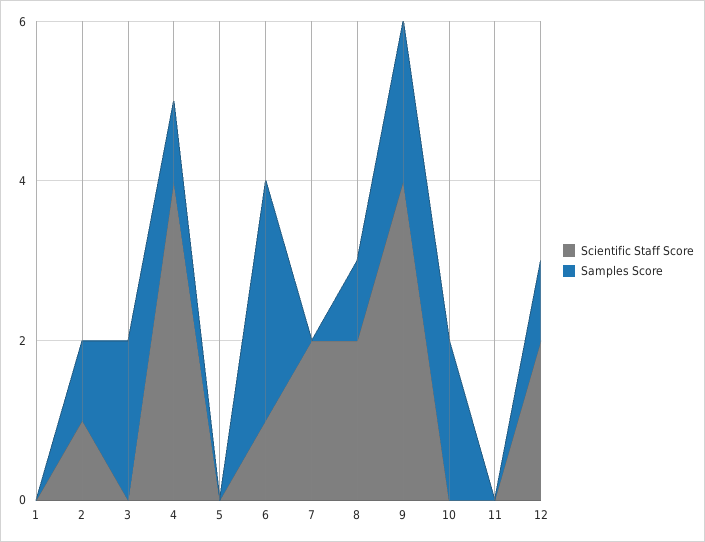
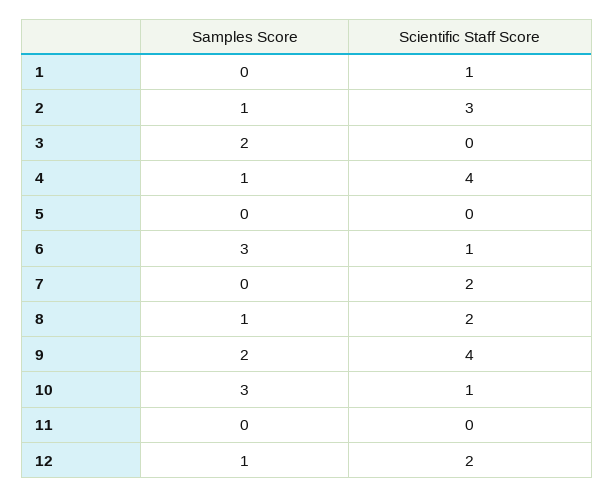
  {
    "Scientific Staff Score": {
-     "1": 0,
+     "1": 1,
-     "2": 1,
+     "2": 3,
      "3": 0,
      "4": 4,
      "5": 0,
      "6": 1,
      "7": 2,
      "8": 2,
      "9": 4,
-     "10": 0,
+     "10": 1,
      "11": 0,
      "12": 2
    },
    "Samples Score": {
      "1": 0,
      "2": 1,
      "3": 2,
      "4": 1,
      "5": 0,
      "6": 3,
      "7": 0,
      "8": 1,
      "9": 2,
-     "10": 2,
+     "10": 3,
      "11": 0,
      "12": 1
    }
  }

